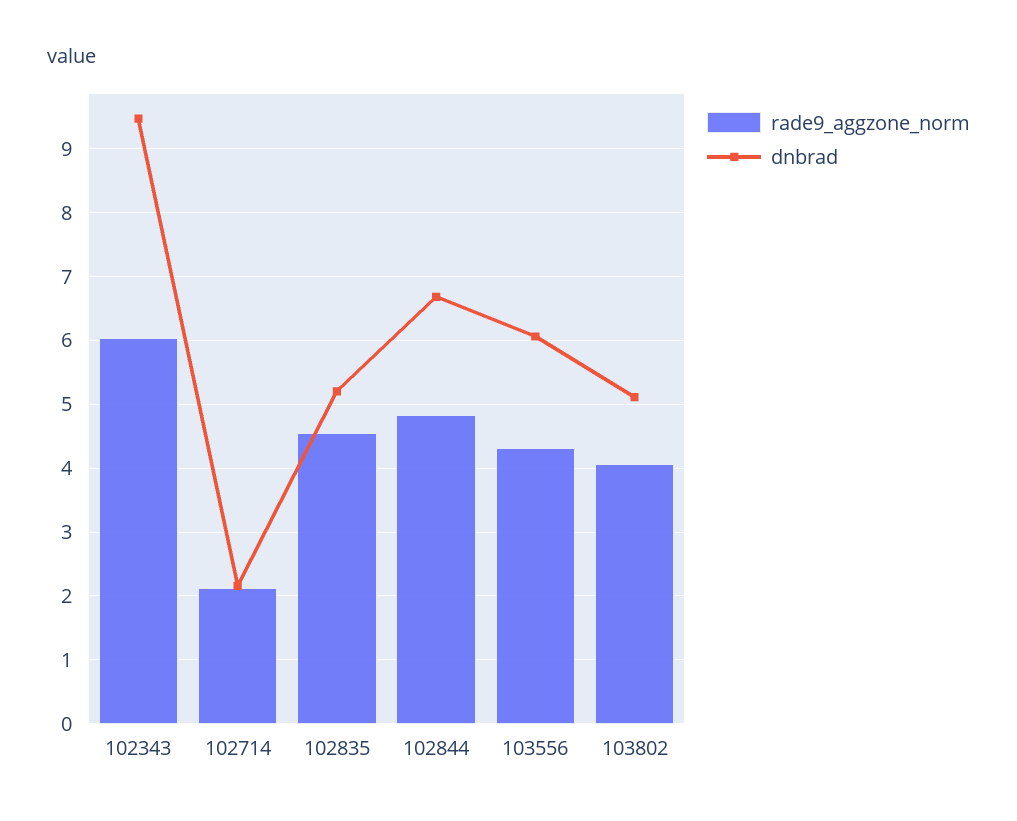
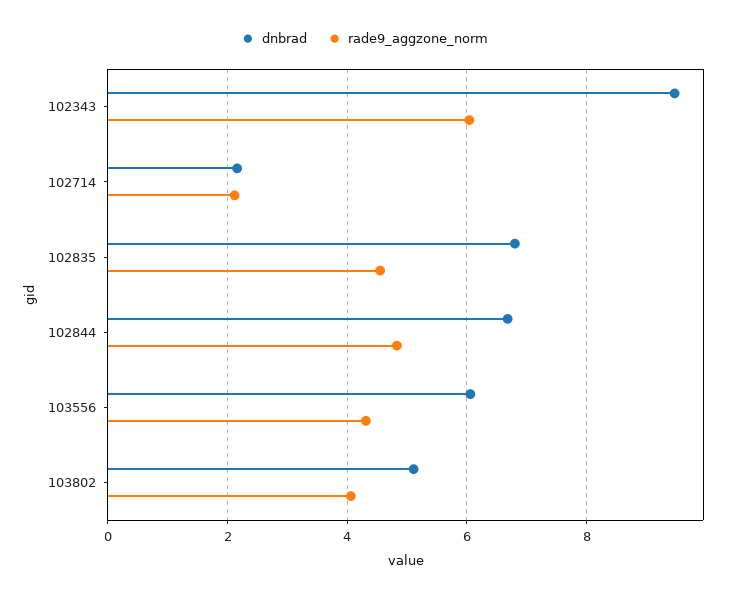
  {
    "rade9_aggzone_norm": {
      "102343": 6,
      "102714": 2.1,
      "102835": 4.6,
      "102844": 4.8,
      "103556": 4.3,
      "103802": 4.1
    },
    "dnbrad": {
      "102343": 9.5,
      "102714": 2.2,
-     "102835": 5.2,
+     "102835": 6.8,
      "102844": 6.7,
      "103556": 6.1,
      "103802": 5.1
    }
  }

